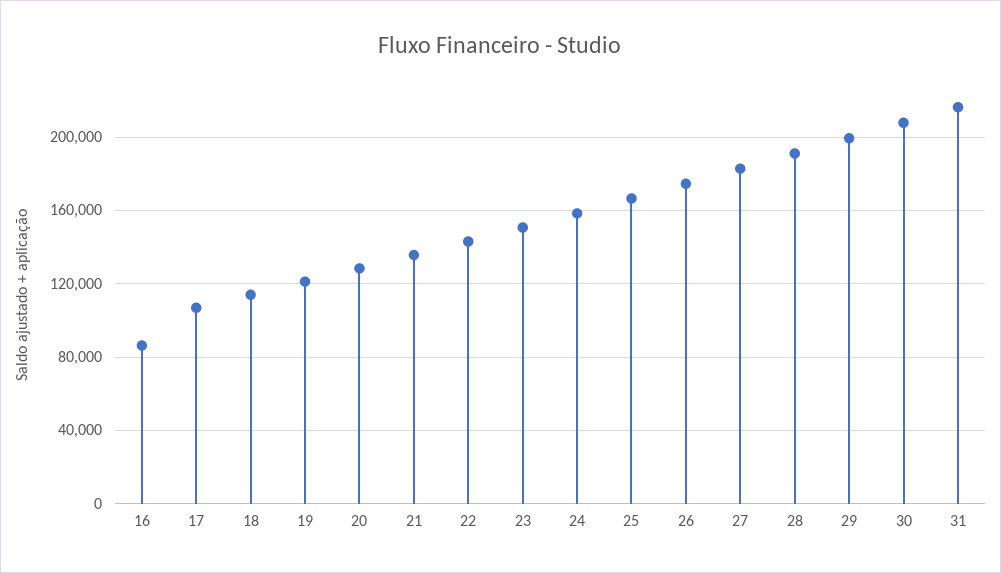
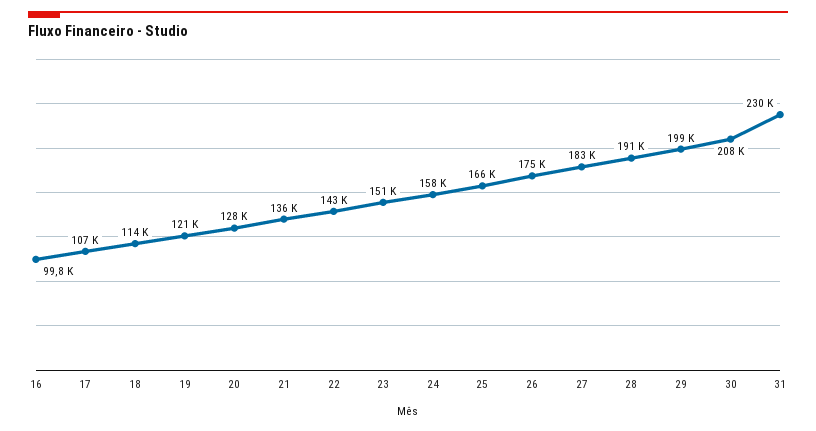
  {
-   "16": 85000,
+   "16": 99800,
    "17": 107000,
    "18": 114000,
    "19": 121000,
    "20": 128000,
    "21": 136000,
    "22": 143000,
    "23": 151000,
    "24": 158000,
    "25": 166000,
    "26": 175000,
    "27": 183000,
    "28": 191000,
    "29": 199000,
    "30": 208000,
-   "31": 215000
+   "31": 230000
  }

